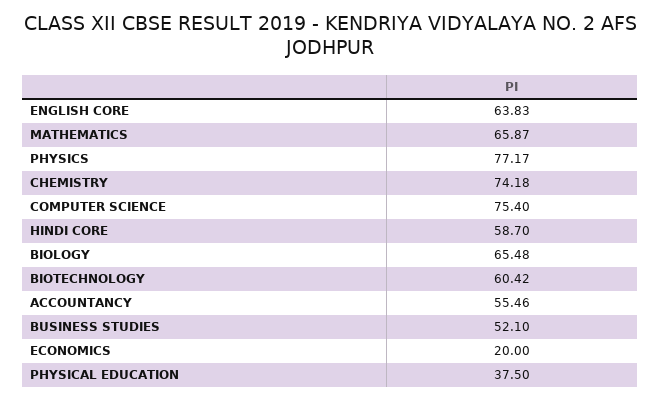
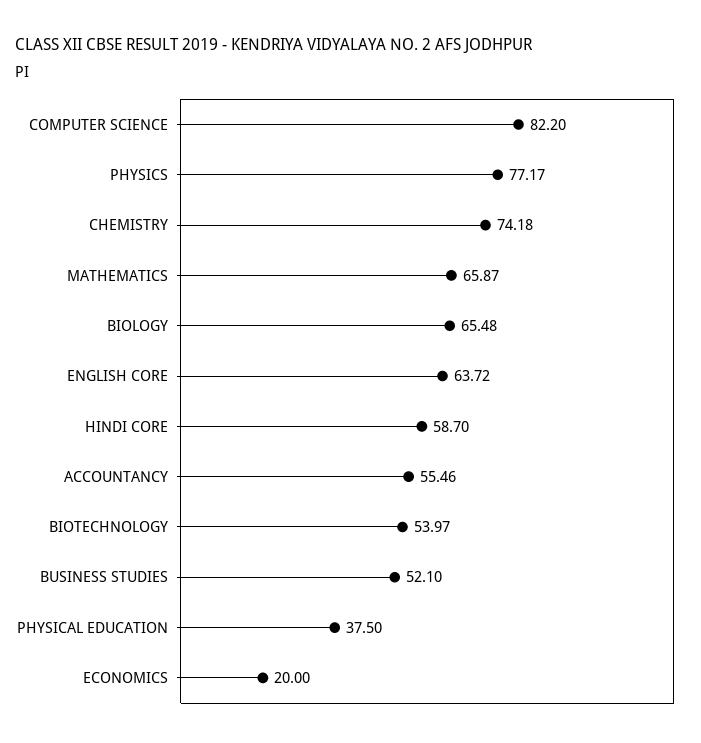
  {
-   "ENGLISH CORE": 63.83,
+   "ENGLISH CORE": 63.72,
    "MATHEMATICS": 65.87,
    "PHYSICS": 77.17,
    "CHEMISTRY": 74.18,
-   "COMPUTER SCIENCE": 75.4,
+   "COMPUTER SCIENCE": 82.2,
    "HINDI CORE": 58.7,
    "BIOLOGY": 65.48,
-   "BIOTECHNOLOGY": 60.42,
+   "BIOTECHNOLOGY": 53.97,
    "ACCOUNTANCY": 55.46,
    "BUSINESS STUDIES": 52.1,
    "ECONOMICS": 20,
    "PHYSICAL EDUCATION": 37.5
  }

